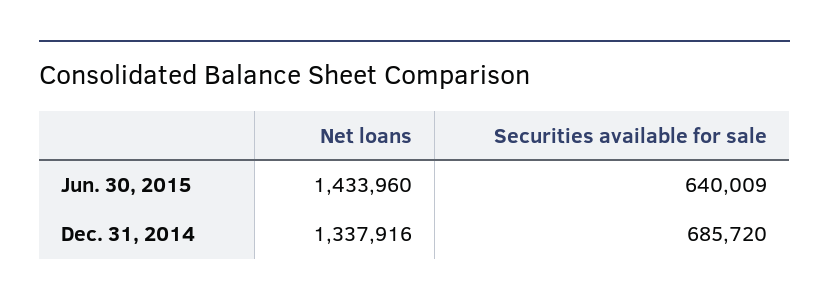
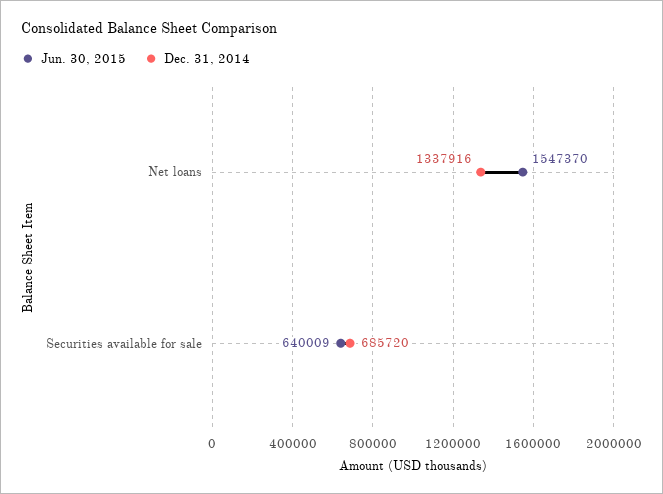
  {
    "Jun. 30, 2015": {
-     "Net loans": 1433960,
+     "Net loans": 1547370,
      "Securities available for sale": 640009
    },
    "Dec. 31, 2014": {
      "Net loans": 1337916,
      "Securities available for sale": 685720
    }
  }

